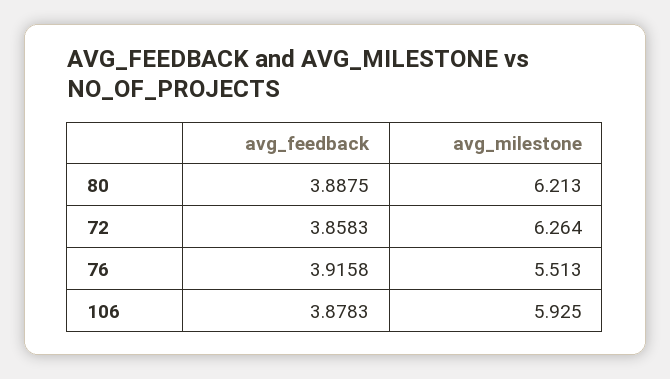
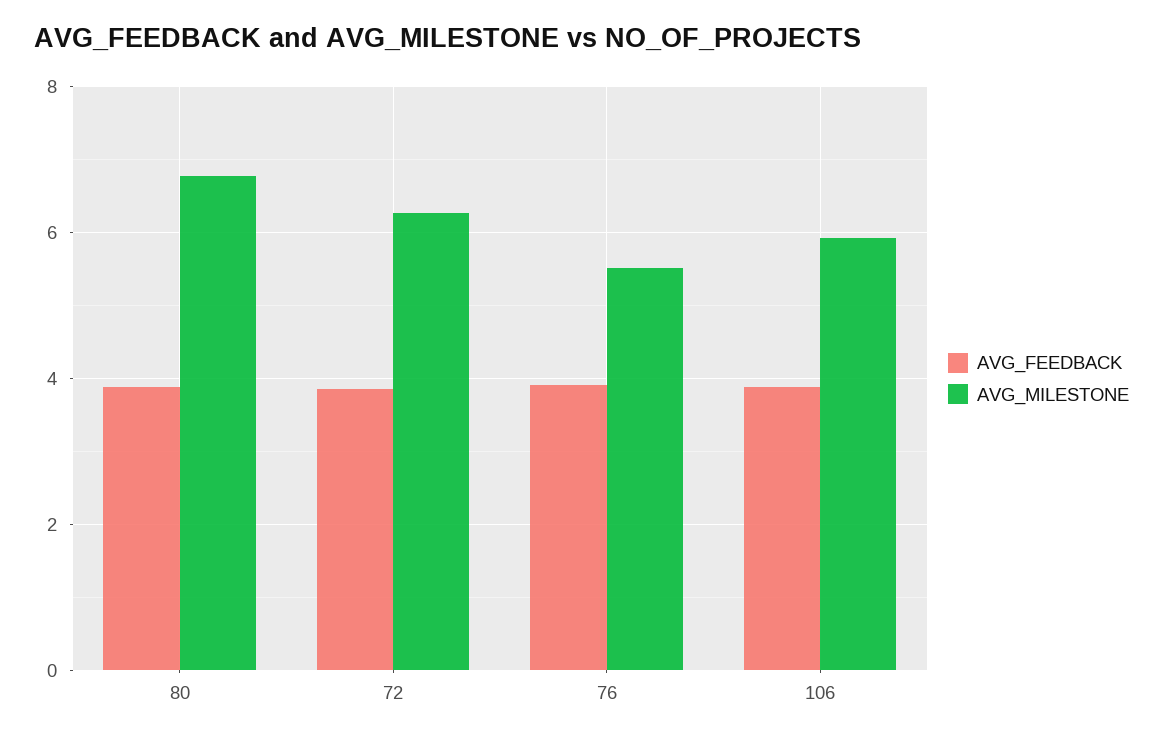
  {
    "avg_feedback": {
      "80": 3.8875,
      "72": 3.8583,
      "76": 3.9158,
      "106": 3.8783
    },
    "avg_milestone": {
-     "80": 6.213,
+     "80": 6.8,
      "72": 6.264,
      "76": 5.513,
      "106": 5.925
    }
  }

